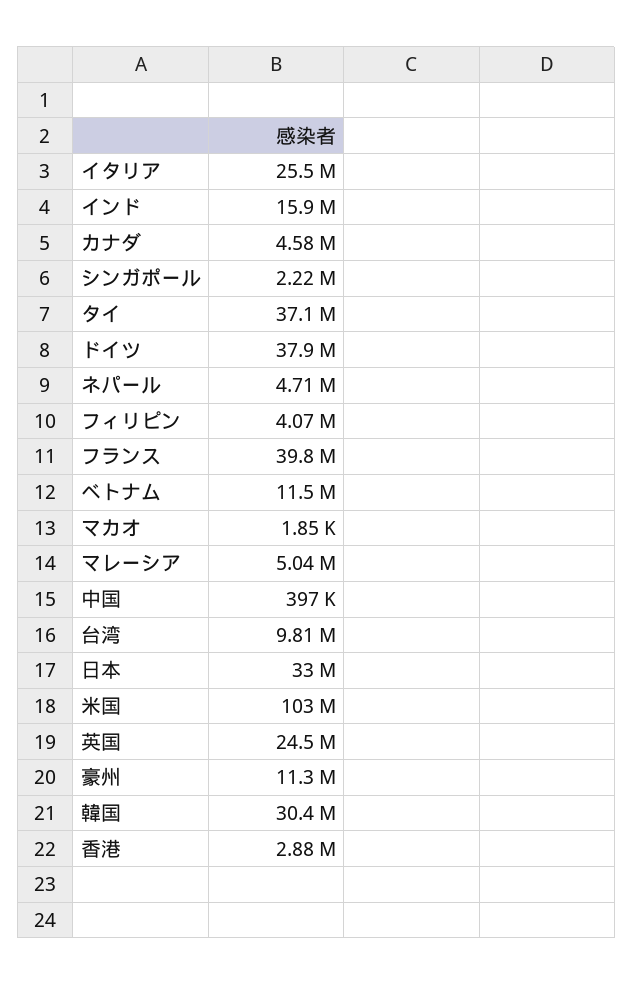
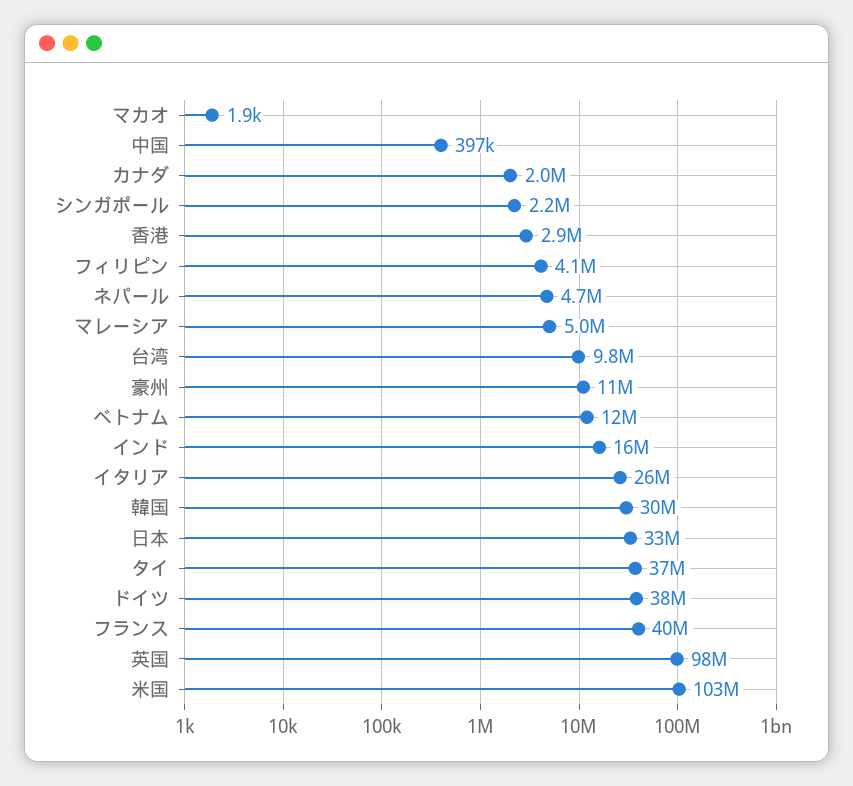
  {
    "イタリア": 25500000,
    "インド": 15900000,
-   "カナダ": 4580000,
+   "カナダ": 2000000,
    "シンガポール": 2220000,
    "タイ": 37100000,
    "ドイツ": 37900000,
    "ネパール": 4710000,
    "フィリピン": 4070000,
    "フランス": 39800000,
    "ベトナム": 11500000,
    "マカオ": 1850,
    "マレーシア": 5040000,
    "中国": 397000,
    "台湾": 9810000,
    "日本": 33000000,
    "米国": 103000000,
-   "英国": 24500000,
+   "英国": 98000000,
    "豪州": 11300000,
    "韓国": 30400000,
    "香港": 2880000
  }

